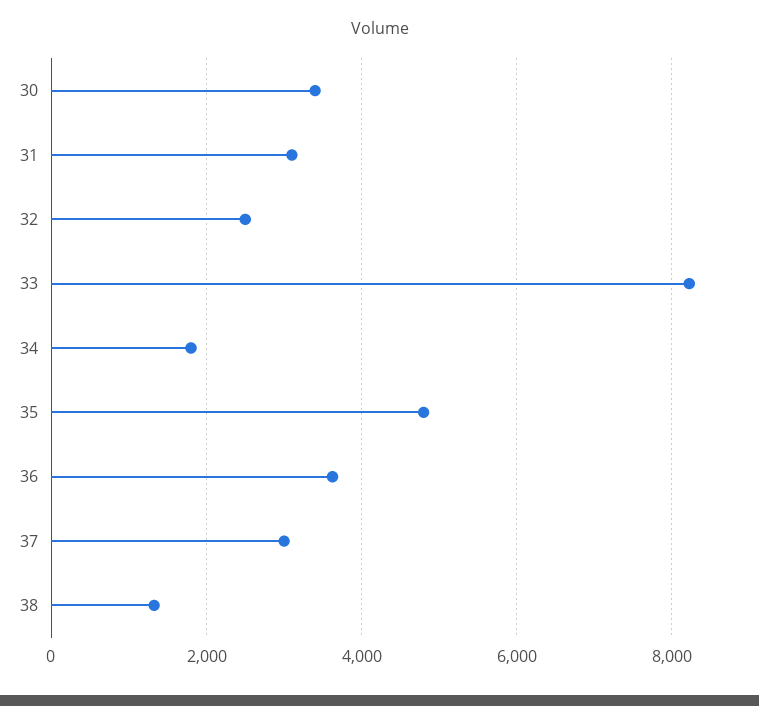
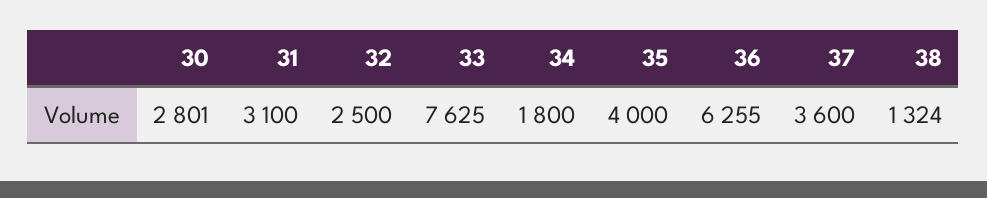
  {
-   "30": 3400,
+   "30": 2801,
    "31": 3100,
    "32": 2500,
-   "33": 8200,
+   "33": 7625,
    "34": 1800,
-   "35": 4800,
+   "35": 4000,
-   "36": 3600,
+   "36": 6255,
-   "37": 3000,
+   "37": 3600,
    "38": 1324
  }

